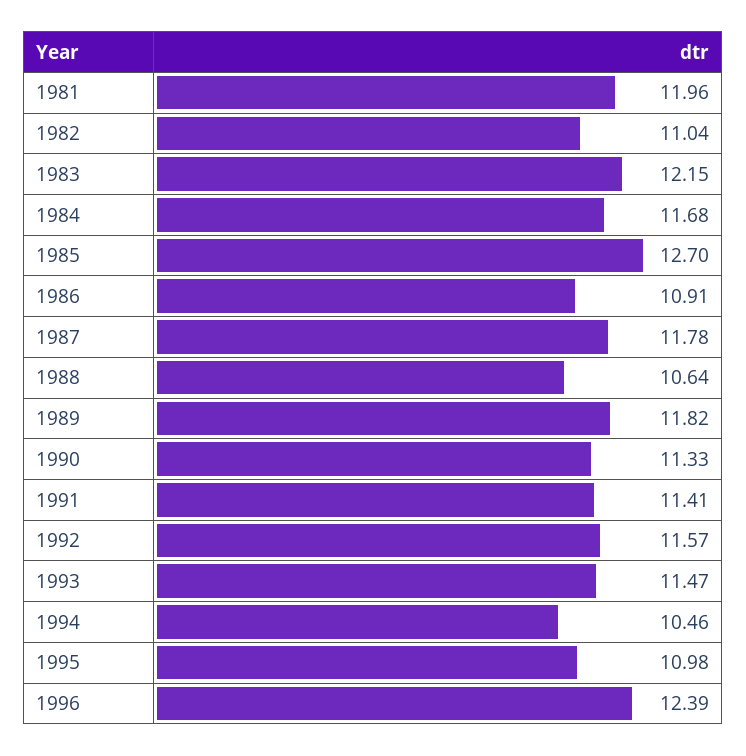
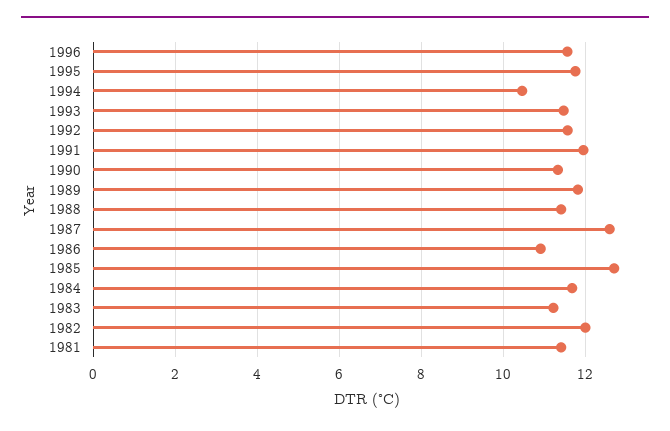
  {
-   "1981": 11.96,
+   "1981": 11.4,
-   "1982": 11.04,
+   "1982": 12,
-   "1983": 12.15,
+   "1983": 11.2,
    "1984": 11.68,
    "1985": 12.7,
    "1986": 10.91,
-   "1987": 11.78,
+   "1987": 12.6,
-   "1988": 10.64,
+   "1988": 11.4,
    "1989": 11.82,
    "1990": 11.33,
-   "1991": 11.41,
+   "1991": 12,
    "1992": 11.57,
    "1993": 11.47,
    "1994": 10.46,
-   "1995": 10.98,
+   "1995": 11.8,
-   "1996": 12.39
+   "1996": 11.6
  }

